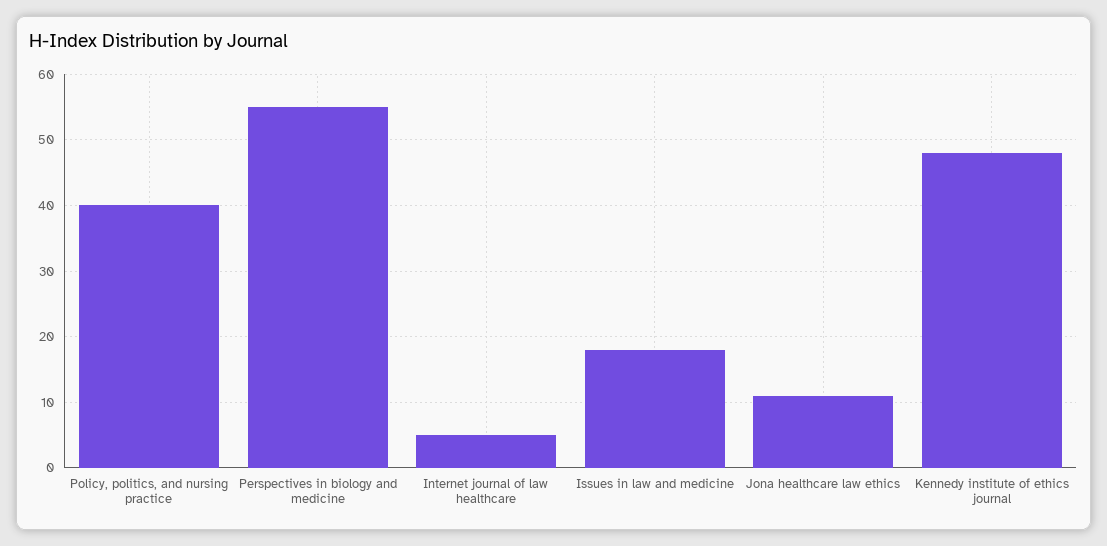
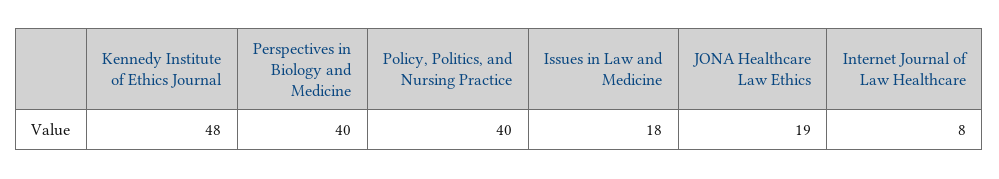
  {
    "Policy, politics, and nursing practice": 40,
-   "Perspectives in biology and medicine": 55,
+   "Perspectives in biology and medicine": 40,
-   "Internet journal of law healthcare": 5,
+   "Internet journal of law healthcare": 8,
    "Issues in law and medicine": 18,
-   "Jona healthcare law ethics": 11,
+   "Jona healthcare law ethics": 19,
    "Kennedy institute of ethics journal": 48
  }

